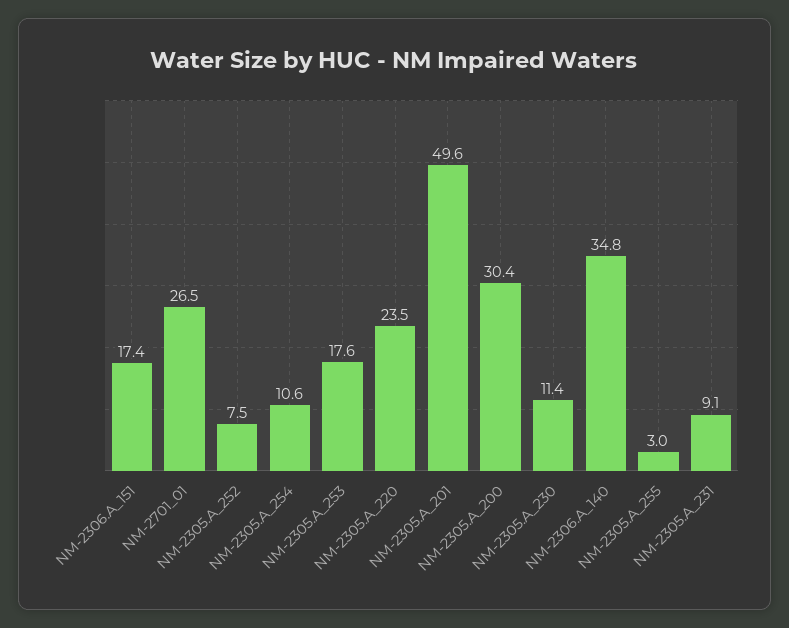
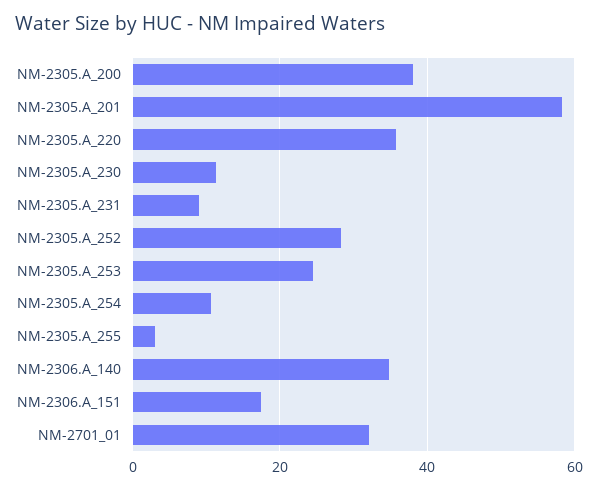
  {
    "NM-2306.A_151": 17.4,
-   "NM-2701_01": 26.5,
+   "NM-2701_01": 32,
-   "NM-2305.A_252": 7.5,
+   "NM-2305.A_252": 28,
    "NM-2305.A_254": 10.6,
-   "NM-2305.A_253": 17.6,
+   "NM-2305.A_253": 24,
-   "NM-2305.A_220": 23.5,
+   "NM-2305.A_220": 36,
-   "NM-2305.A_201": 49.6,
+   "NM-2305.A_201": 58,
-   "NM-2305.A_200": 30.4,
+   "NM-2305.A_200": 38,
    "NM-2305.A_230": 11.4,
    "NM-2306.A_140": 34.8,
    "NM-2305.A_255": 3,
    "NM-2305.A_231": 9.1
  }

